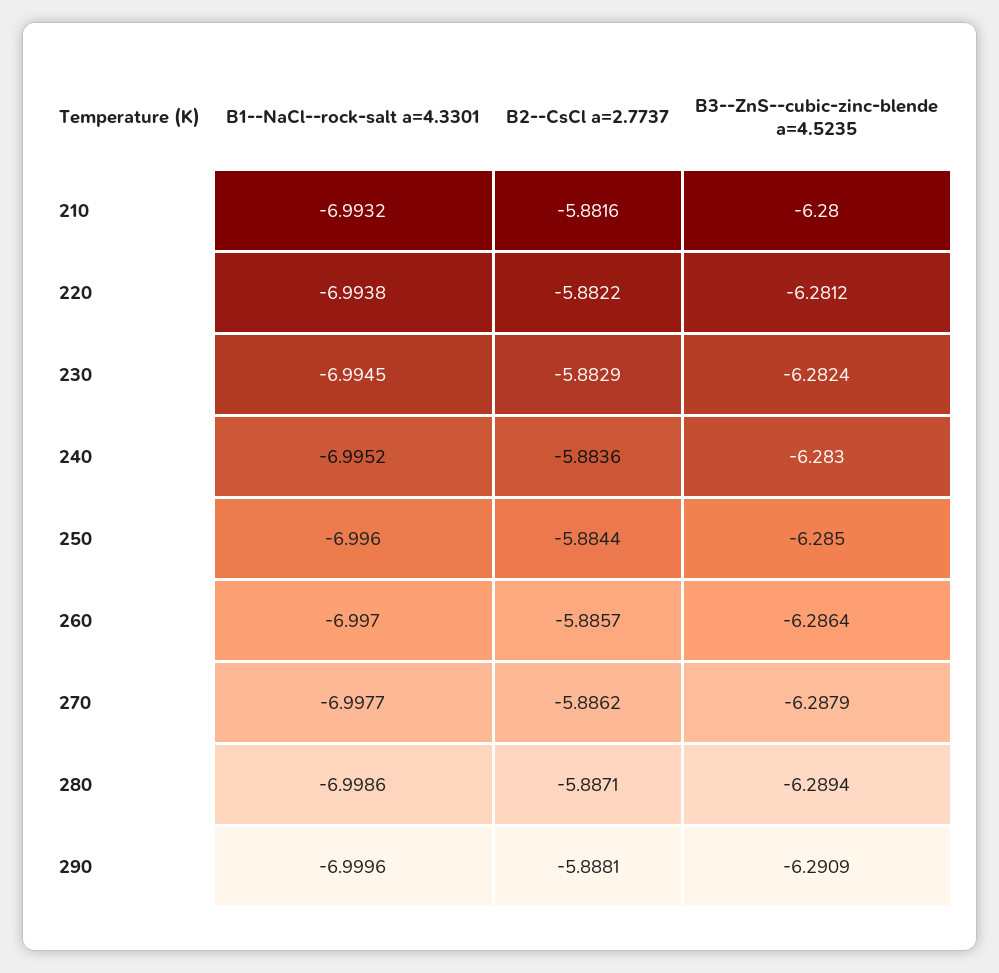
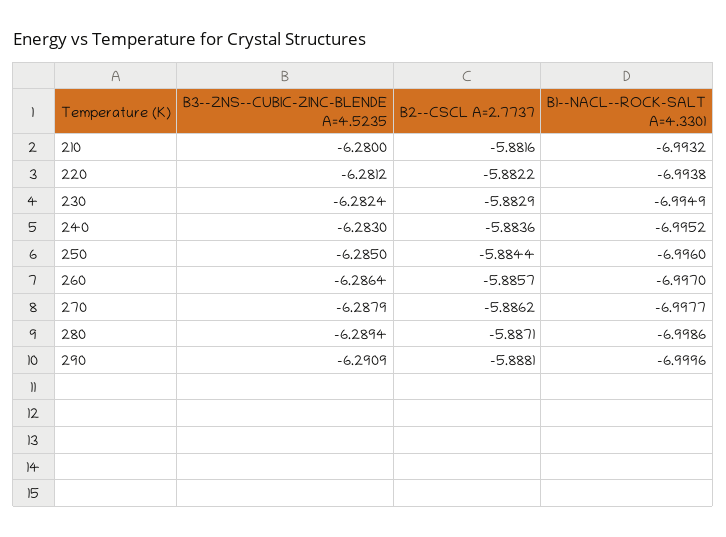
  {
    "B1--NaCl--rock-salt a=4.3301": {
      "210": -6.9932,
      "220": -6.9938,
-     "230": -6.9945,
+     "230": -6.9949,
      "240": -6.9952,
      "250": -6.996,
      "260": -6.997,
      "270": -6.9977,
      "280": -6.9986,
      "290": -6.9996
    },
    "B2--CsCl a=2.7737": {
      "210": -5.8816,
      "220": -5.8822,
      "230": -5.8829,
      "240": -5.8836,
      "250": -5.8844,
      "260": -5.8857,
      "270": -5.8862,
      "280": -5.8871,
      "290": -5.8881
    },
    "B3--ZnS--cubic-zinc-blende a=4.5235": {
      "210": -6.28,
      "220": -6.2812,
      "230": -6.2824,
      "240": -6.283,
      "250": -6.285,
      "260": -6.2864,
      "270": -6.2879,
      "280": -6.2894,
      "290": -6.2909
    }
  }

